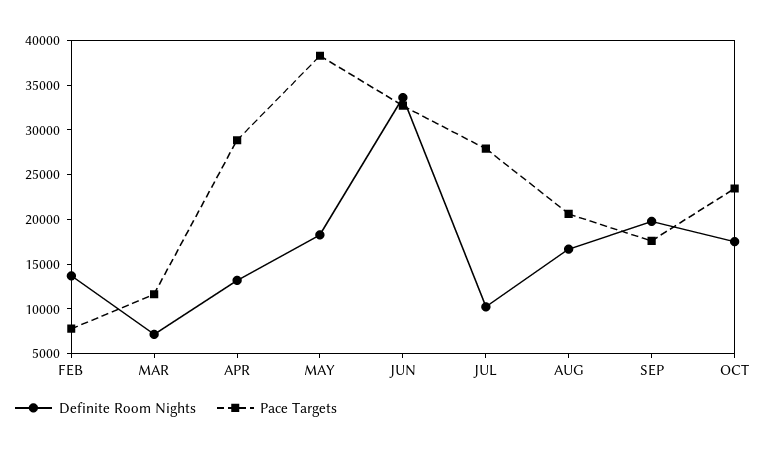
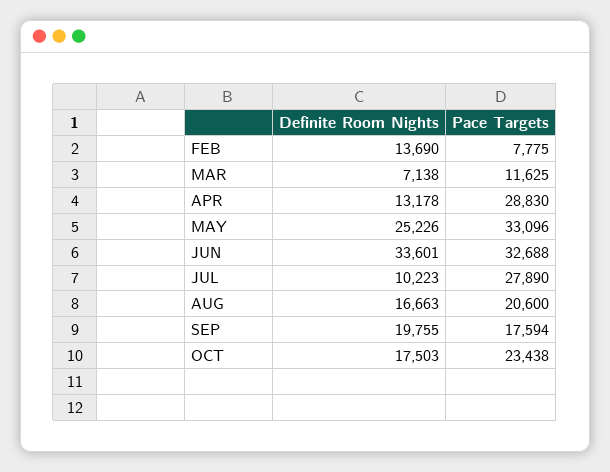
  {
    "Definite Room Nights": {
      "FEB": 13690,
      "MAR": 7138,
      "APR": 13178,
-     "MAY": 18000,
+     "MAY": 25226,
      "JUN": 33601,
      "JUL": 10223,
      "AUG": 16663,
      "SEP": 19755,
      "OCT": 17503
    },
    "Pace Targets": {
      "FEB": 7775,
      "MAR": 11625,
      "APR": 28830,
-     "MAY": 38000,
+     "MAY": 33096,
      "JUN": 32688,
      "JUL": 27890,
      "AUG": 20600,
      "SEP": 17594,
      "OCT": 23438
    }
  }

